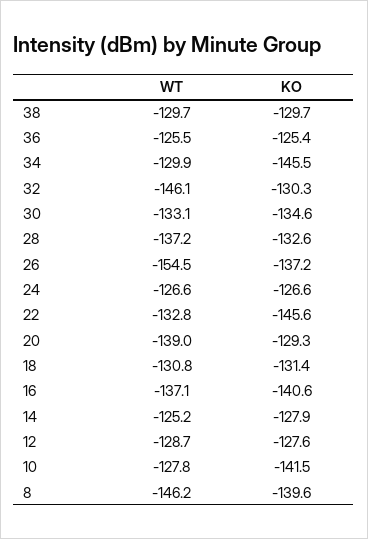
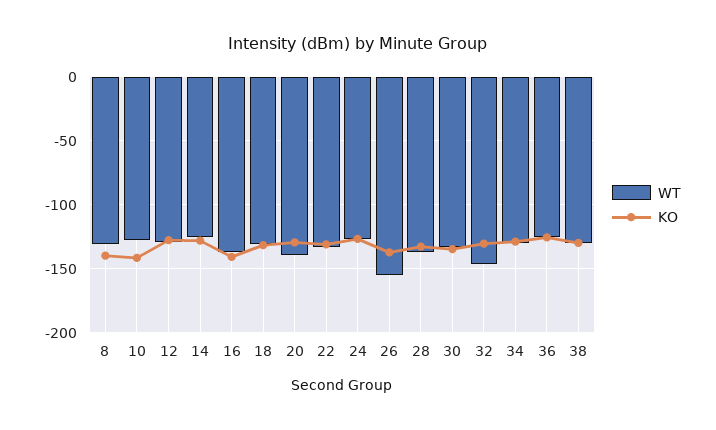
  {
    "WT": {
      "38": -129.7,
      "36": -125.5,
      "34": -129.9,
      "32": -146.1,
      "30": -133.1,
      "28": -137.2,
      "26": -154.5,
      "24": -126.6,
      "22": -132.8,
      "20": -139,
      "18": -130.8,
      "16": -137.1,
      "14": -125.2,
      "12": -128.7,
      "10": -127.8,
-     "8": -146.2
+     "8": -130
    },
    "KO": {
      "38": -129.7,
      "36": -125.4,
-     "34": -145.5,
+     "34": -130,
      "32": -130.3,
      "30": -134.6,
      "28": -132.6,
      "26": -137.2,
      "24": -126.6,
-     "22": -145.6,
+     "22": -130,
      "20": -129.3,
      "18": -131.4,
      "16": -140.6,
      "14": -127.9,
      "12": -127.6,
      "10": -141.5,
      "8": -139.6
    }
  }

